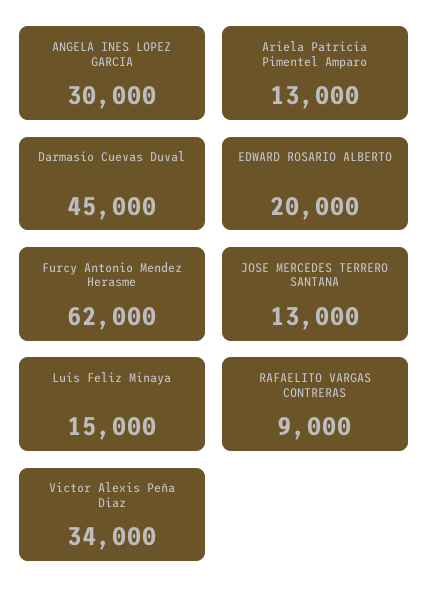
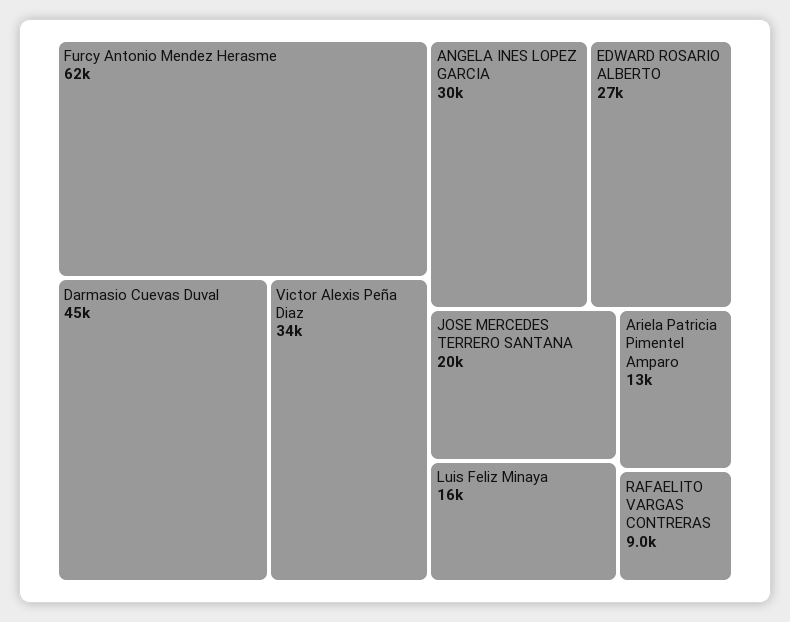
  {
    "ANGELA INES LOPEZ GARCIA": 30000,
    "Ariela Patricia Pimentel Amparo": 13000,
    "Darmasio Cuevas Duval": 45000,
-   "EDWARD ROSARIO ALBERTO": 20000,
+   "EDWARD ROSARIO ALBERTO": 27000,
    "Furcy Antonio Mendez Herasme": 62000,
-   "JOSE MERCEDES TERRERO SANTANA": 13000,
+   "JOSE MERCEDES TERRERO SANTANA": 20000,
-   "Luis Feliz Minaya": 15000,
+   "Luis Feliz Minaya": 16000,
    "RAFAELITO VARGAS CONTRERAS": 9000,
    "Victor Alexis Peña Diaz": 34000
  }

